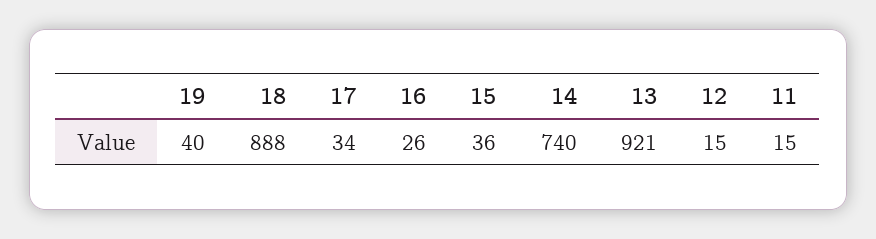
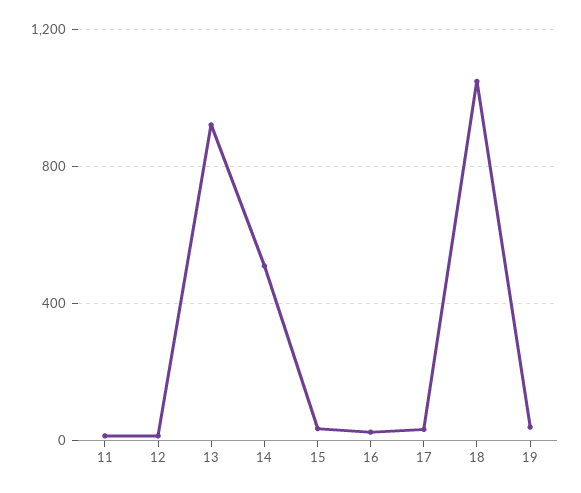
  {
    "19": 40,
-   "18": 888,
+   "18": 1050,
    "17": 34,
    "16": 26,
    "15": 36,
-   "14": 740,
+   "14": 500,
    "13": 921,
    "12": 15,
    "11": 15
  }

